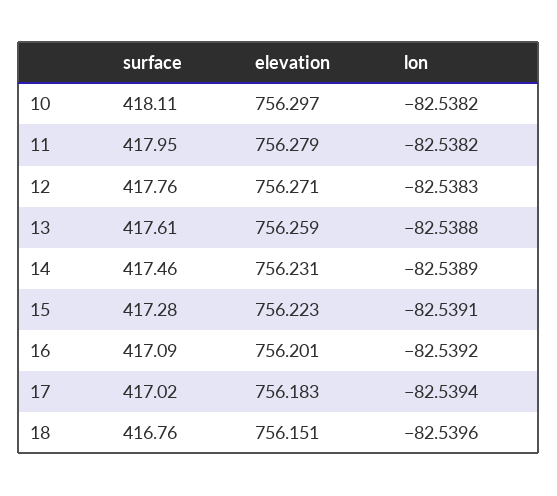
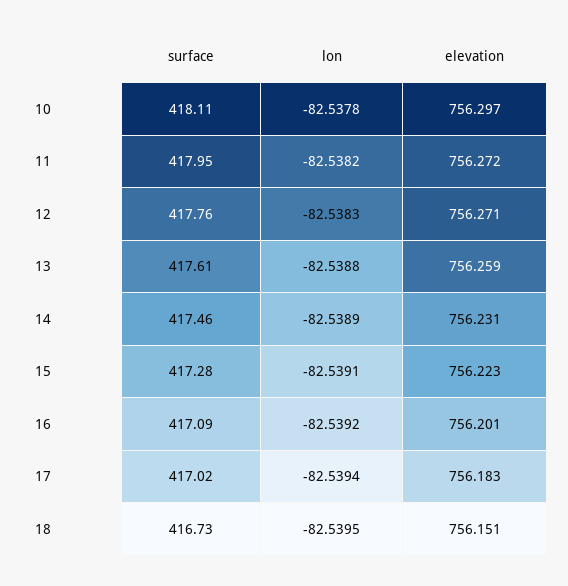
  {
    "surface": {
      "10": 418.11,
      "11": 417.95,
      "12": 417.76,
      "13": 417.61,
      "14": 417.46,
      "15": 417.28,
      "16": 417.09,
      "17": 417.02,
-     "18": 416.76
+     "18": 416.73
    },
    "elevation": {
      "10": 756.297,
-     "11": 756.279,
+     "11": 756.272,
      "12": 756.271,
      "13": 756.259,
      "14": 756.231,
      "15": 756.223,
      "16": 756.201,
      "17": 756.183,
      "18": 756.151
    },
    "lon": {
-     "10": -82.5382,
+     "10": -82.5378,
      "11": -82.5382,
      "12": -82.5383,
      "13": -82.5388,
      "14": -82.5389,
      "15": -82.5391,
      "16": -82.5392,
      "17": -82.5394,
-     "18": -82.5396
+     "18": -82.5395
    }
  }

